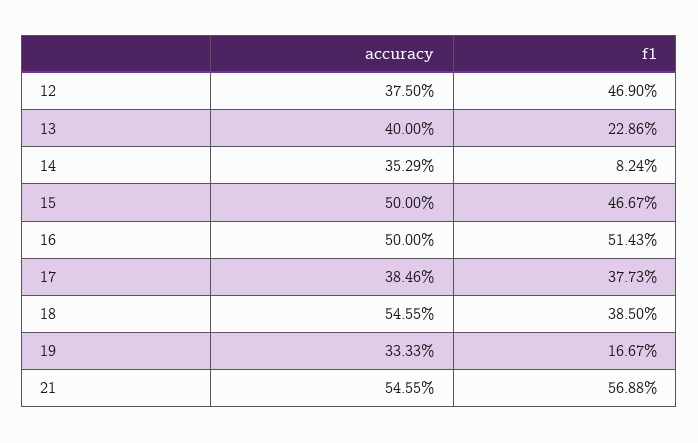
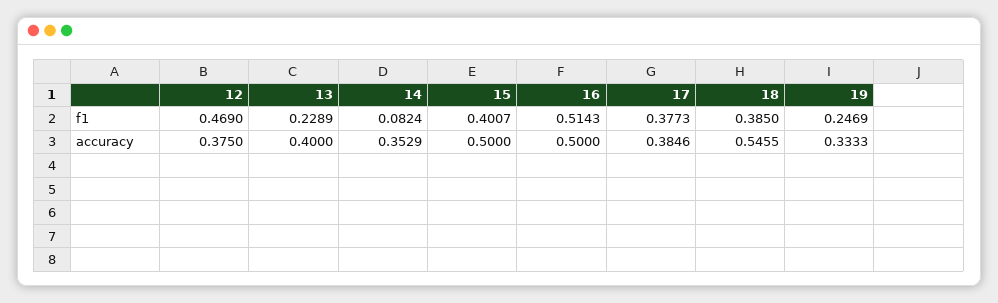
  {
    "accuracy": {
      "12": 0.375,
      "13": 0.4,
      "14": 0.3529,
      "15": 0.5,
      "16": 0.5,
      "17": 0.3846,
      "18": 0.5455,
-     "19": 0.3333,
+     "19": 0.3333
-     "21": 0.5455
    },
    "f1": {
      "12": 0.469,
-     "13": 0.2286,
+     "13": 0.2289,
      "14": 0.0824,
-     "15": 0.4667,
+     "15": 0.4007,
      "16": 0.5143,
      "17": 0.3773,
      "18": 0.385,
-     "19": 0.1667,
+     "19": 0.2469
-     "21": 0.5688
    }
  }

